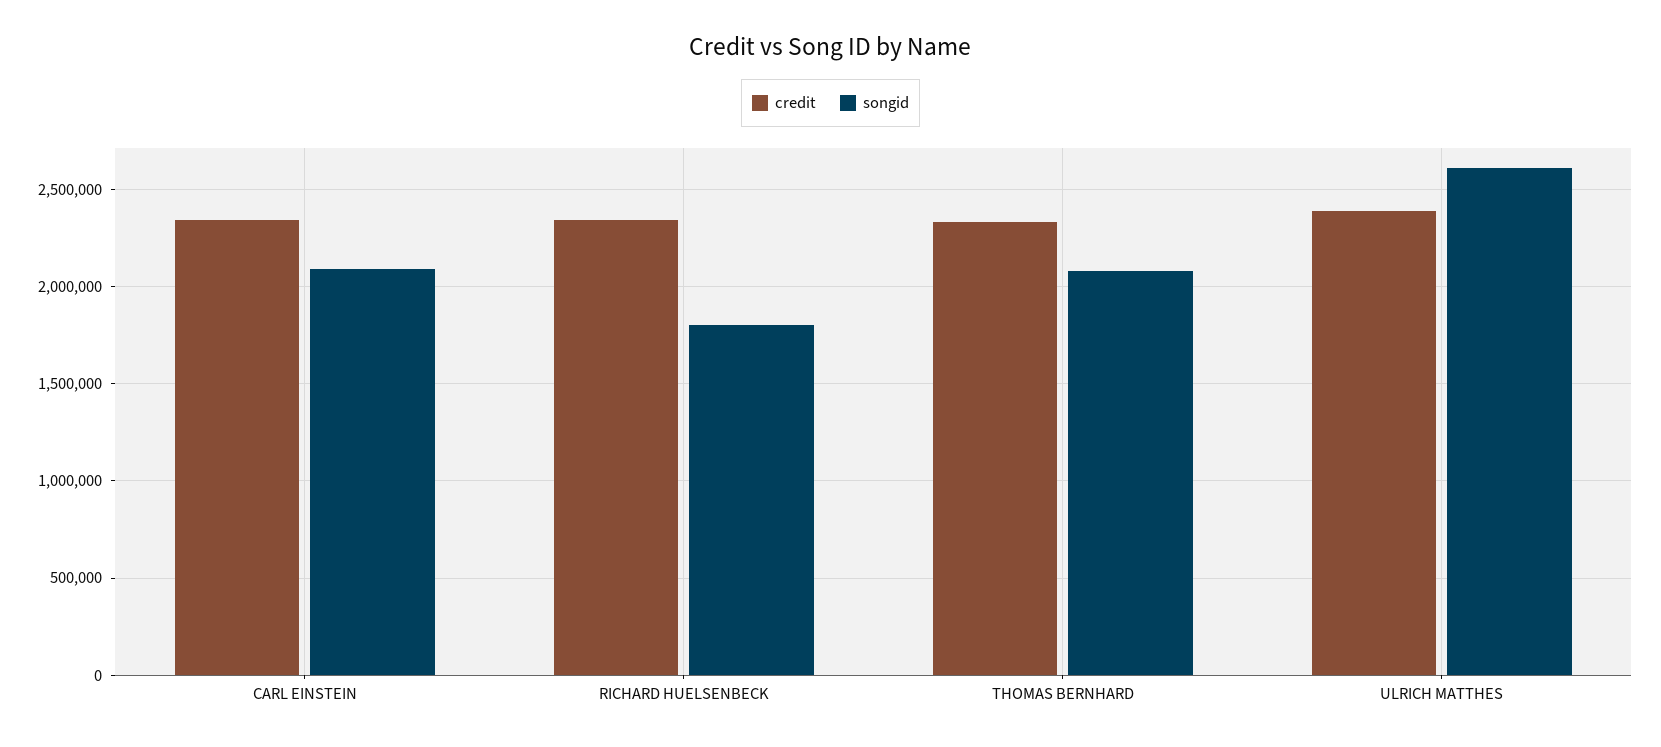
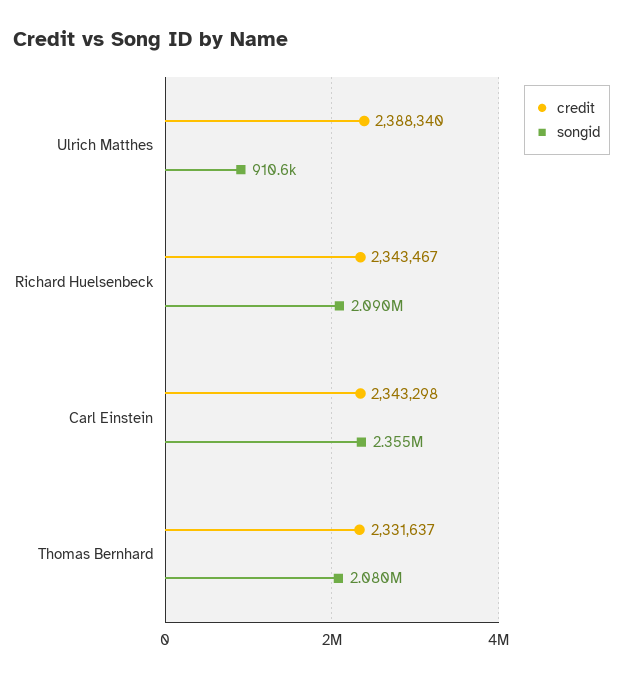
  {
    "credit": {
      "CARL EINSTEIN": 2343298,
      "RICHARD HUELSENBECK": 2343467,
      "THOMAS BERNHARD": 2331637,
      "ULRICH MATTHES": 2388340
    },
    "songid": {
-     "CARL EINSTEIN": 2100000,
+     "CARL EINSTEIN": 2355000,
-     "RICHARD HUELSENBECK": 1800000,
+     "RICHARD HUELSENBECK": 2090000,
      "THOMAS BERNHARD": 2080000,
-     "ULRICH MATTHES": 2600000
+     "ULRICH MATTHES": 910600
    }
  }

